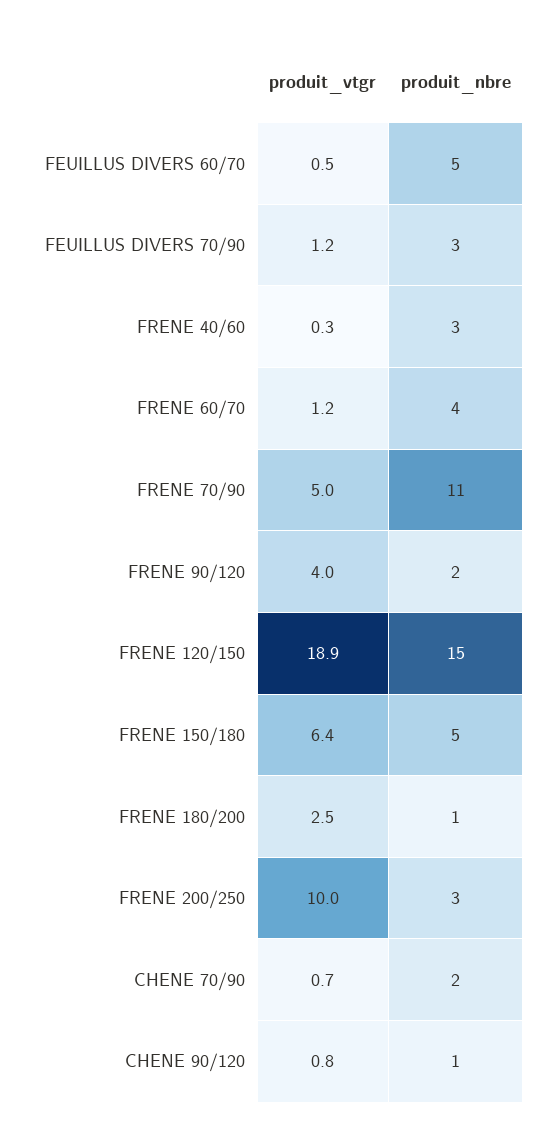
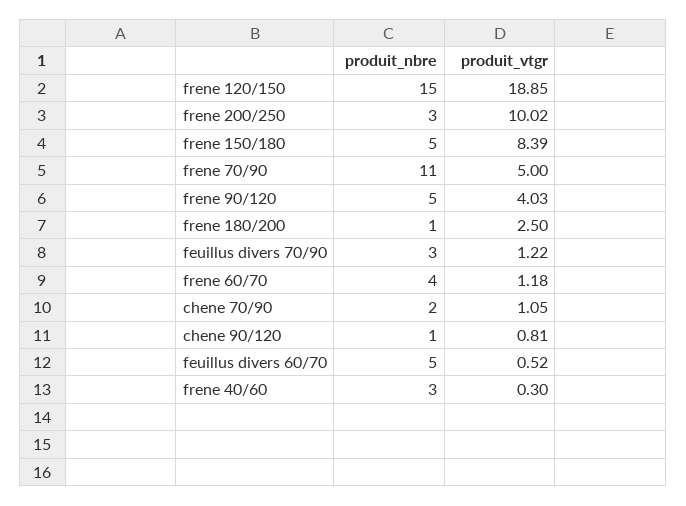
  {
    "produit_vtgr": {
      "FEUILLUS DIVERS 60/70": 0.52,
      "FEUILLUS DIVERS 70/90": 1.22,
      "FRENE 40/60": 0.3,
      "FRENE 60/70": 1.18,
      "FRENE 70/90": 5,
      "FRENE 90/120": 4.03,
      "FRENE 120/150": 18.85,
-     "FRENE 150/180": 6.4,
+     "FRENE 150/180": 8.39,
      "FRENE 180/200": 2.5,
      "FRENE 200/250": 10.02,
-     "CHENE 70/90": 0.7,
+     "CHENE 70/90": 1.05,
      "CHENE 90/120": 0.81
    },
    "produit_nbre": {
      "FEUILLUS DIVERS 60/70": 5,
      "FEUILLUS DIVERS 70/90": 3,
      "FRENE 40/60": 3,
      "FRENE 60/70": 4,
      "FRENE 70/90": 11,
-     "FRENE 90/120": 2,
+     "FRENE 90/120": 5,
      "FRENE 120/150": 15,
      "FRENE 150/180": 5,
      "FRENE 180/200": 1,
      "FRENE 200/250": 3,
      "CHENE 70/90": 2,
      "CHENE 90/120": 1
    }
  }

